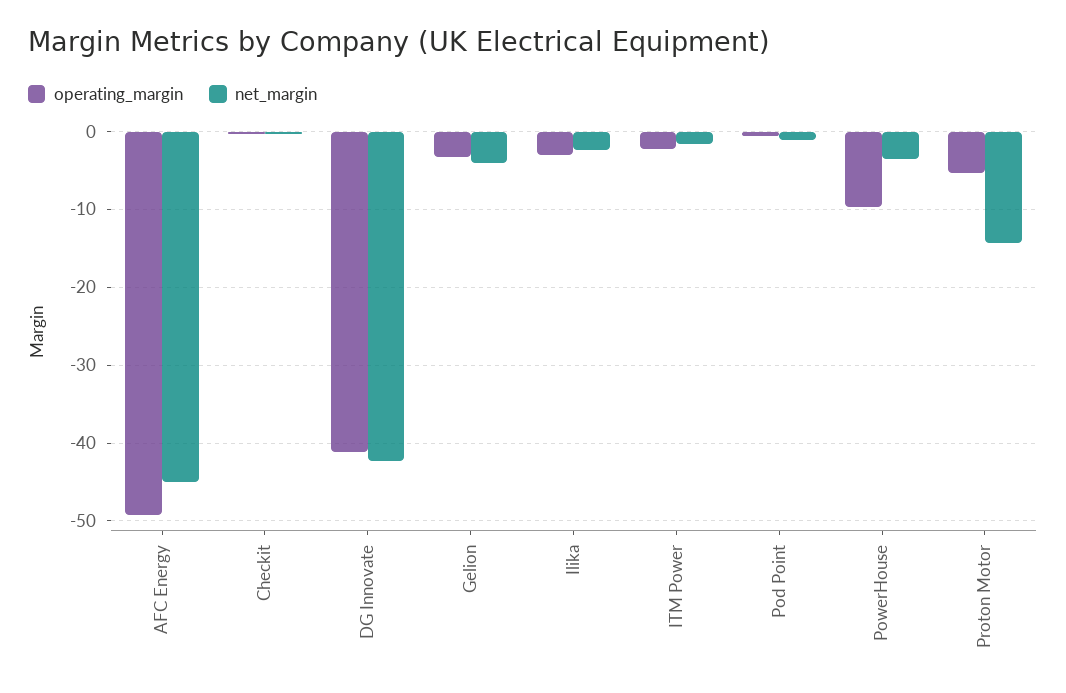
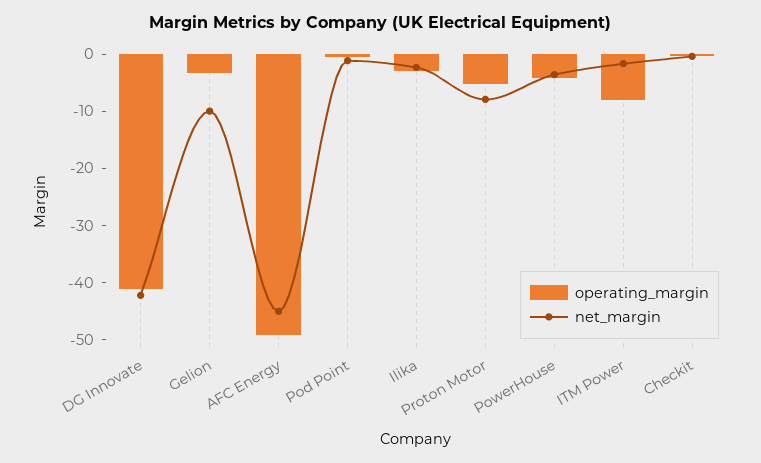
  {
    "operating_margin": {
      "AFC Energy": -49,
      "Checkit": 0,
      "DG Innovate": -41,
      "Gelion": -3,
      "Ilika": -3,
-     "ITM Power": -2,
+     "ITM Power": -8,
      "Pod Point": -1,
-     "PowerHouse": -10,
+     "PowerHouse": -4,
      "Proton Motor": -5
    },
    "net_margin": {
      "AFC Energy": -45,
      "Checkit": 0,
      "DG Innovate": -42,
-     "Gelion": -4,
+     "Gelion": -10,
      "Ilika": -2,
      "ITM Power": -2,
      "Pod Point": -1,
      "PowerHouse": -4,
-     "Proton Motor": -14
+     "Proton Motor": -8
    }
  }

